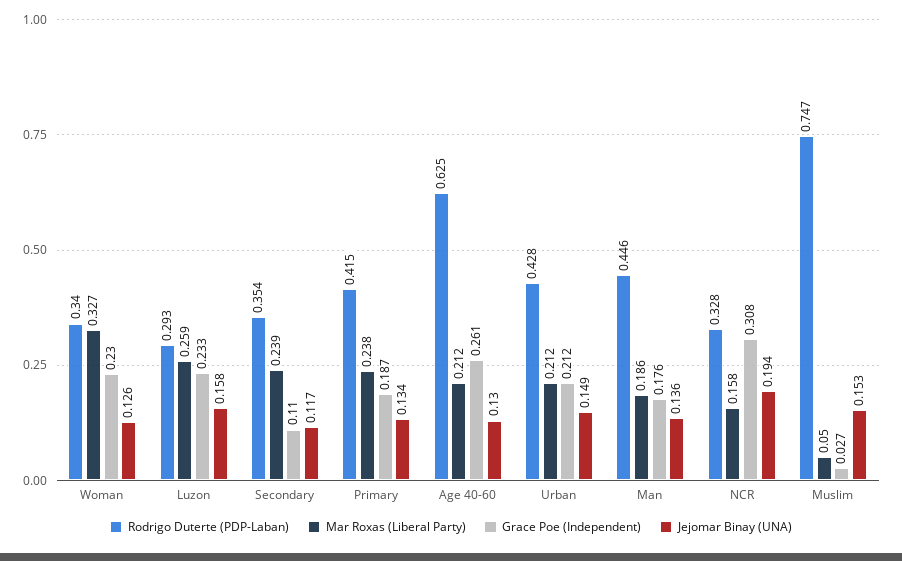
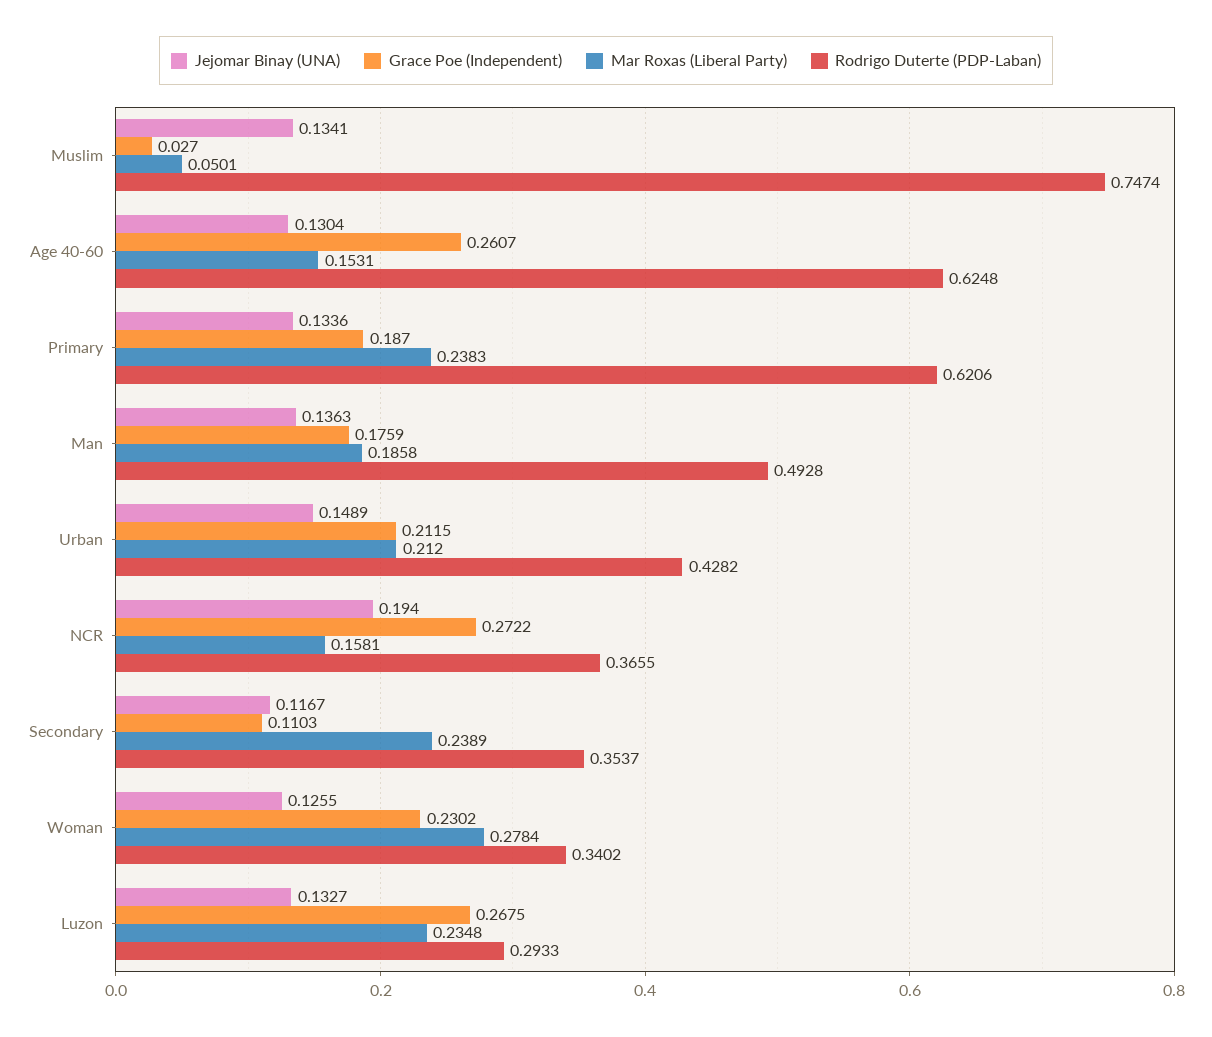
  {
    "Rodrigo Duterte (PDP-Laban)": {
      "Woman": 0.3402,
      "Luzon": 0.2933,
      "Secondary": 0.3537,
-     "Primary": 0.415,
+     "Primary": 0.6206,
      "Age 40-60": 0.6248,
      "Urban": 0.4282,
-     "Man": 0.446,
+     "Man": 0.4928,
-     "NCR": 0.328,
+     "NCR": 0.3655,
      "Muslim": 0.7474
    },
    "Mar Roxas (Liberal Party)": {
-     "Woman": 0.327,
+     "Woman": 0.2784,
-     "Luzon": 0.259,
+     "Luzon": 0.2348,
      "Secondary": 0.2389,
      "Primary": 0.2383,
-     "Age 40-60": 0.212,
+     "Age 40-60": 0.1531,
      "Urban": 0.212,
      "Man": 0.1858,
      "NCR": 0.1581,
      "Muslim": 0.0501
    },
    "Grace Poe (Independent)": {
      "Woman": 0.2302,
-     "Luzon": 0.233,
+     "Luzon": 0.2675,
      "Secondary": 0.1103,
      "Primary": 0.187,
      "Age 40-60": 0.2607,
      "Urban": 0.2115,
      "Man": 0.1759,
-     "NCR": 0.308,
+     "NCR": 0.2722,
      "Muslim": 0.027
    },
    "Jejomar Binay (UNA)": {
      "Woman": 0.1255,
-     "Luzon": 0.158,
+     "Luzon": 0.1327,
      "Secondary": 0.1167,
      "Primary": 0.1336,
      "Age 40-60": 0.1304,
      "Urban": 0.1489,
      "Man": 0.1363,
      "NCR": 0.194,
-     "Muslim": 0.153
+     "Muslim": 0.1341
    }
  }

